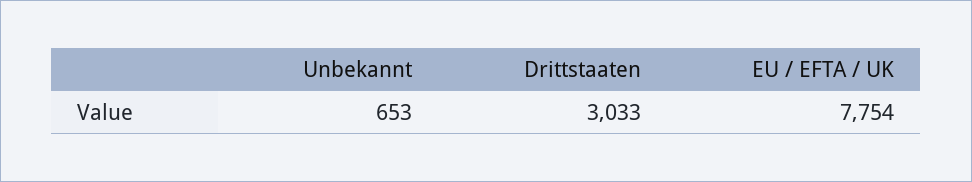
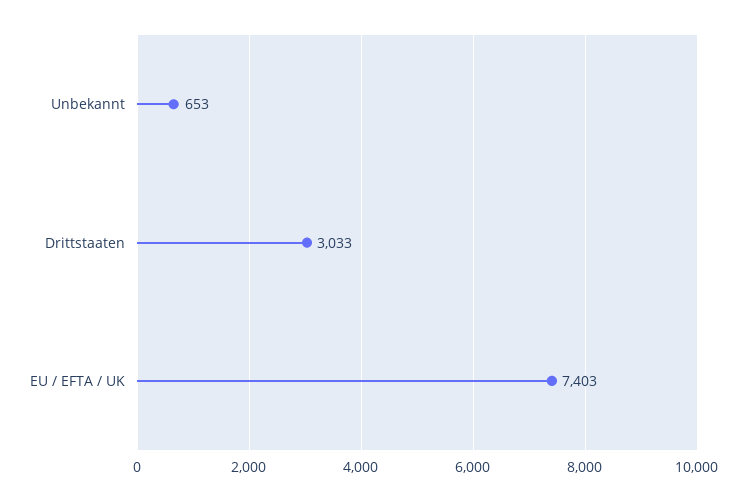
  {
    "Unbekannt": 653,
    "Drittstaaten": 3033,
-   "EU / EFTA / UK": 7754
+   "EU / EFTA / UK": 7403
  }

